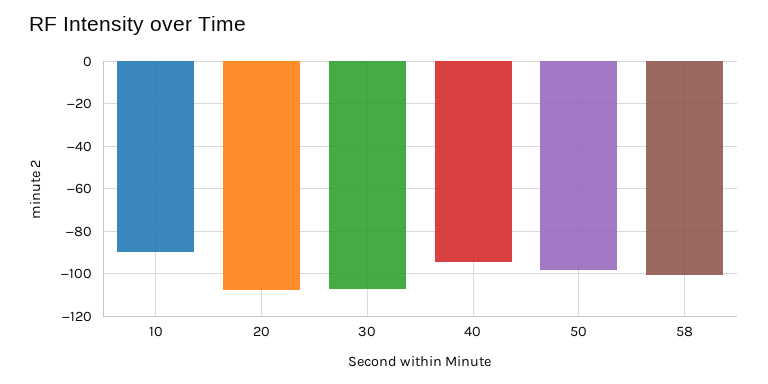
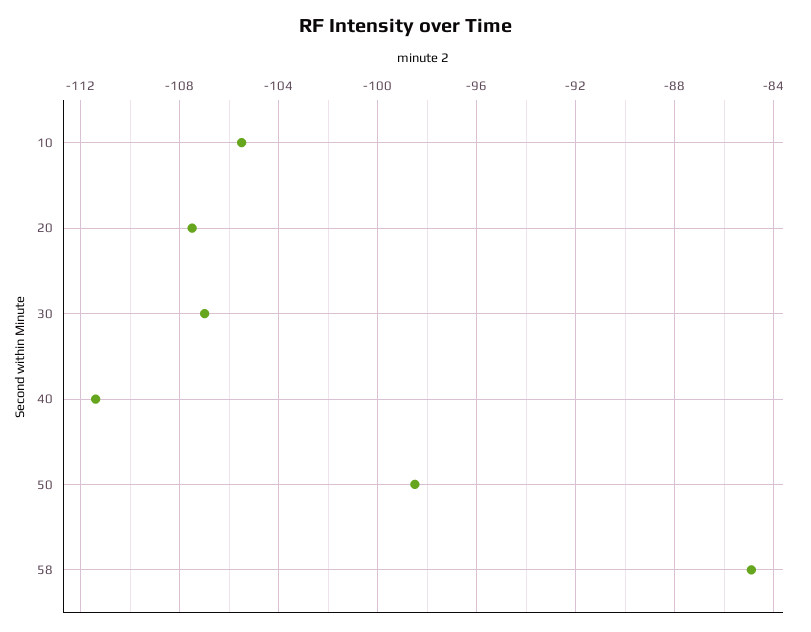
  {
-   "10": -90,
+   "10": -105.5,
    "20": -107.5,
    "30": -107,
-   "40": -95,
+   "40": -111.5,
    "50": -98.5,
-   "58": -100
+   "58": -85
  }

